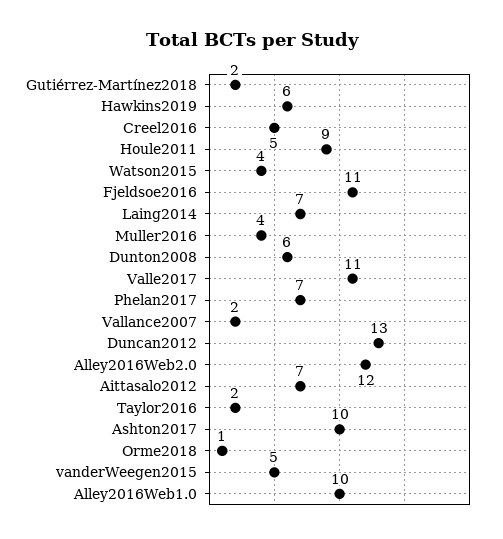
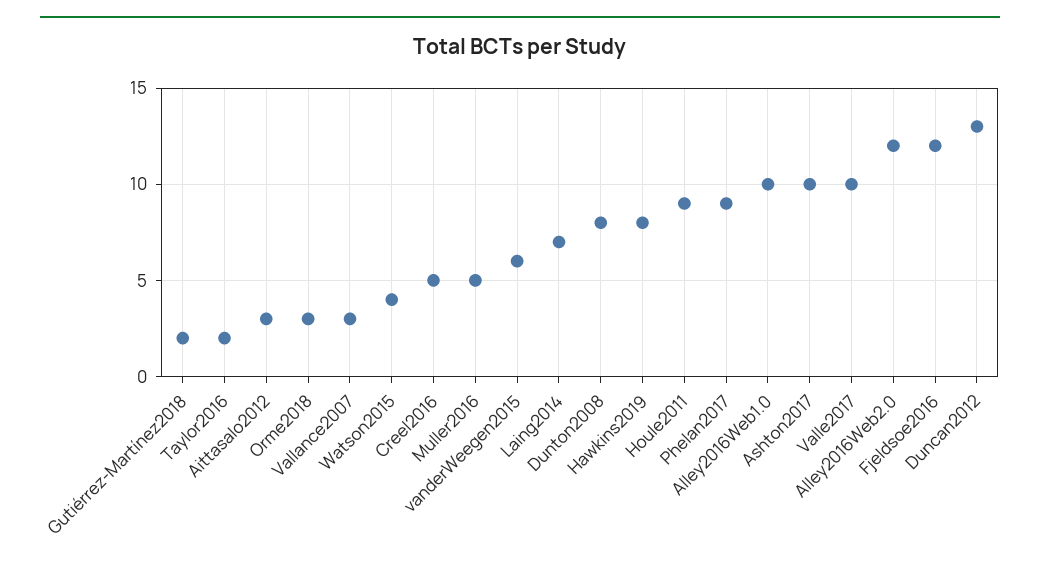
  {
    "Gutiérrez-Martínez2018": 2,
-   "Hawkins2019": 6,
+   "Hawkins2019": 8,
    "Creel2016": 5,
    "Houle2011": 9,
    "Watson2015": 4,
-   "Fjeldsoe2016": 11,
+   "Fjeldsoe2016": 12,
    "Laing2014": 7,
-   "Muller2016": 4,
+   "Muller2016": 5,
-   "Dunton2008": 6,
+   "Dunton2008": 8,
-   "Valle2017": 11,
+   "Valle2017": 10,
-   "Phelan2017": 7,
+   "Phelan2017": 9,
-   "Vallance2007": 2,
+   "Vallance2007": 3,
    "Duncan2012": 13,
    "Alley2016Web2.0": 12,
-   "Aittasalo2012": 7,
+   "Aittasalo2012": 3,
    "Taylor2016": 2,
    "Ashton2017": 10,
-   "Orme2018": 1,
+   "Orme2018": 3,
-   "vanderWeegen2015": 5,
+   "vanderWeegen2015": 6,
    "Alley2016Web1.0": 10
  }

